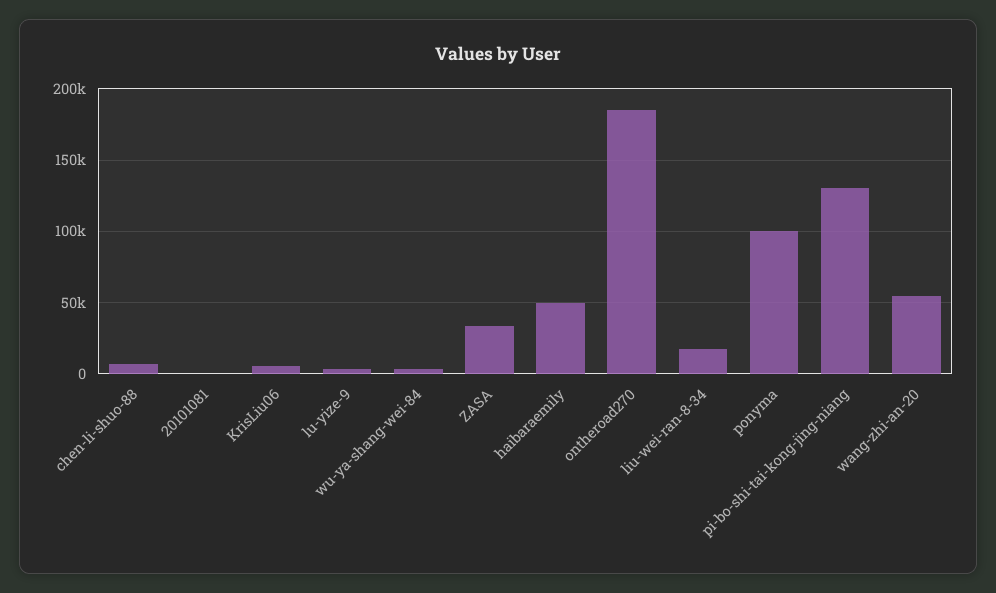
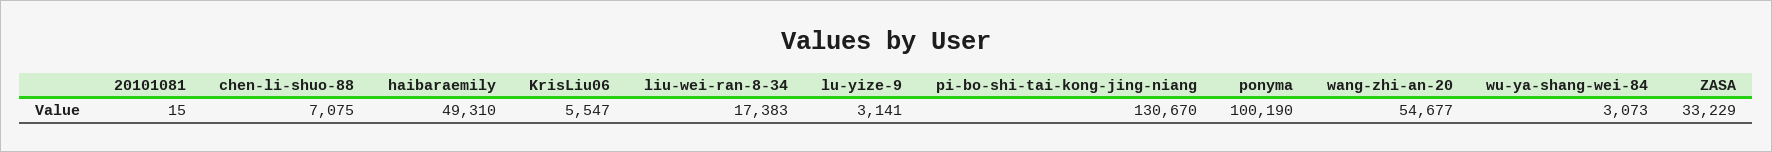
  {
    "chen-li-shuo-88": 7075,
    "20101081": 15,
    "KrisLiu06": 5547,
    "lu-yize-9": 3141,
    "wu-ya-shang-wei-84": 3073,
    "ZASA": 33229,
    "haibaraemily": 49310,
-   "ontheroad270": 185000,
    "liu-wei-ran-8-34": 17383,
    "ponyma": 100190,
    "pi-bo-shi-tai-kong-jing-niang": 130670,
    "wang-zhi-an-20": 54677
  }

